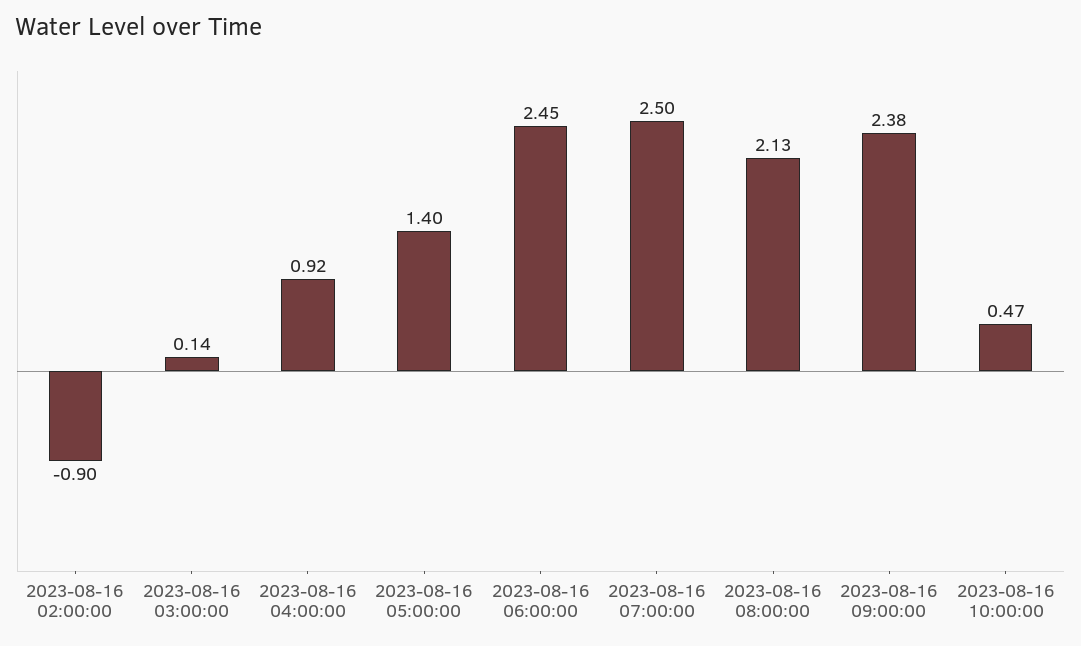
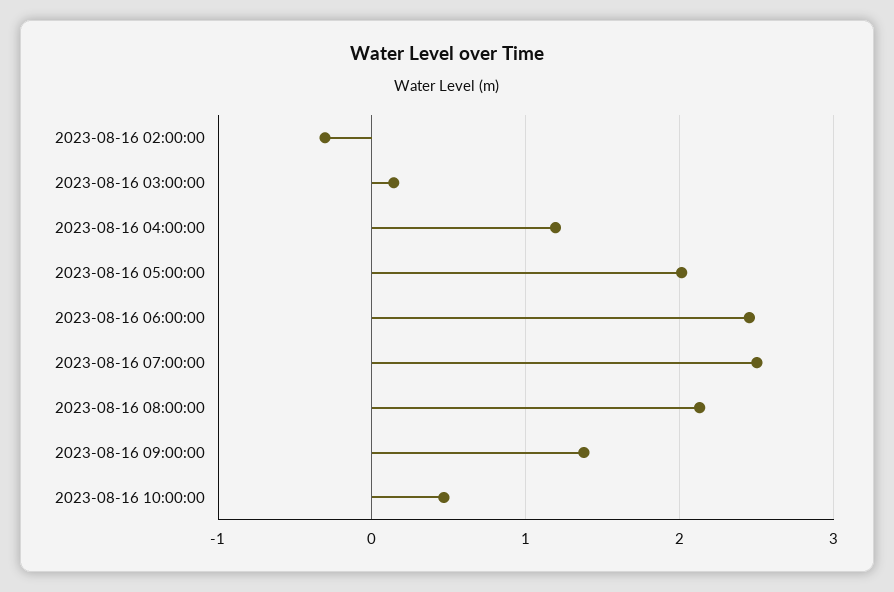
  {
-   "2023-08-16 02:00:00": -0.9,
+   "2023-08-16 02:00:00": -0.3,
    "2023-08-16 03:00:00": 0.14,
-   "2023-08-16 04:00:00": 0.92,
+   "2023-08-16 04:00:00": 1.2,
-   "2023-08-16 05:00:00": 1.4,
+   "2023-08-16 05:00:00": 2,
    "2023-08-16 06:00:00": 2.45,
    "2023-08-16 07:00:00": 2.5,
    "2023-08-16 08:00:00": 2.13,
-   "2023-08-16 09:00:00": 2.38,
+   "2023-08-16 09:00:00": 1.4,
    "2023-08-16 10:00:00": 0.47
  }

